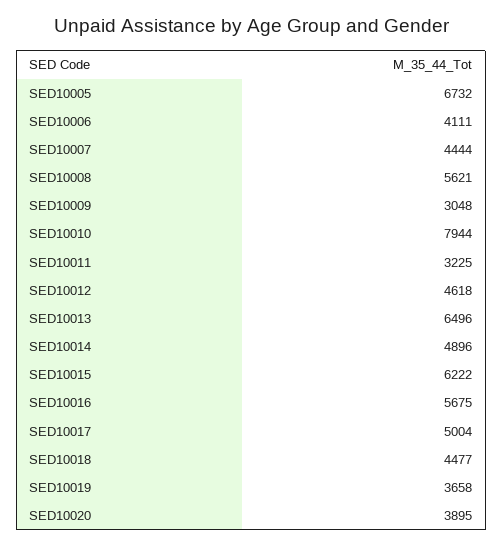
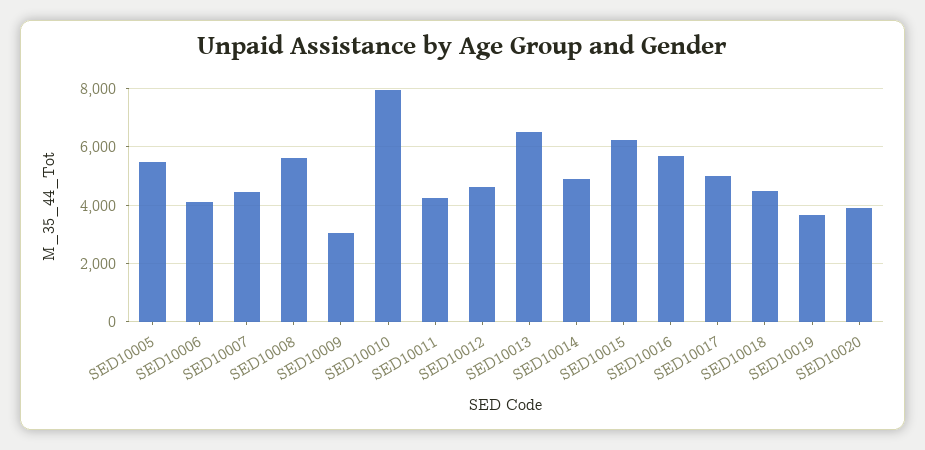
  {
-   "SED10005": 6732,
+   "SED10005": 5500,
    "SED10006": 4111,
    "SED10007": 4444,
    "SED10008": 5621,
    "SED10009": 3048,
    "SED10010": 7944,
-   "SED10011": 3225,
+   "SED10011": 4250,
    "SED10012": 4618,
    "SED10013": 6496,
    "SED10014": 4896,
    "SED10015": 6222,
    "SED10016": 5675,
    "SED10017": 5004,
    "SED10018": 4477,
    "SED10019": 3658,
    "SED10020": 3895
  }

